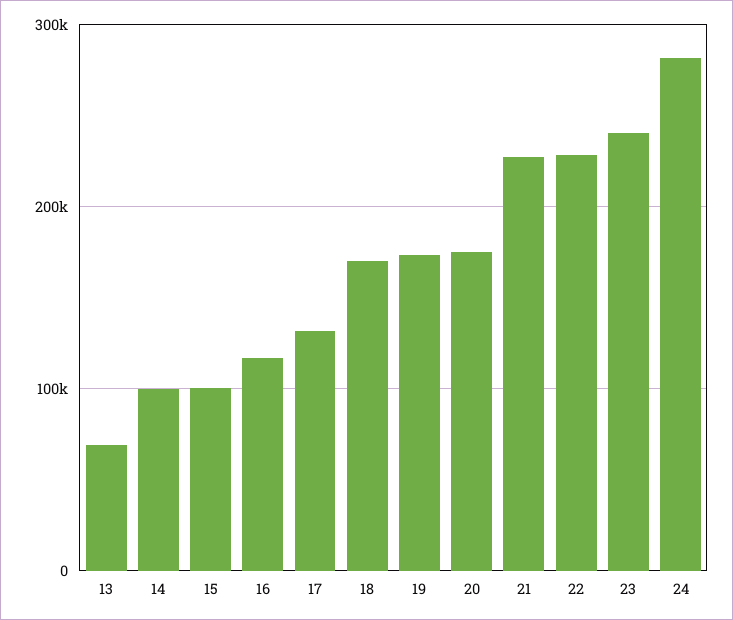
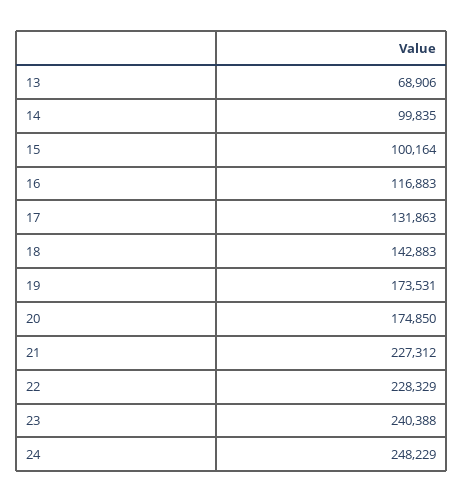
  {
    "13": 68906,
    "14": 99835,
    "15": 100164,
    "16": 116883,
    "17": 131863,
-   "18": 170000,
+   "18": 142883,
    "19": 173531,
    "20": 174850,
    "21": 227312,
    "22": 228329,
    "23": 240388,
-   "24": 280000
+   "24": 248229
  }

